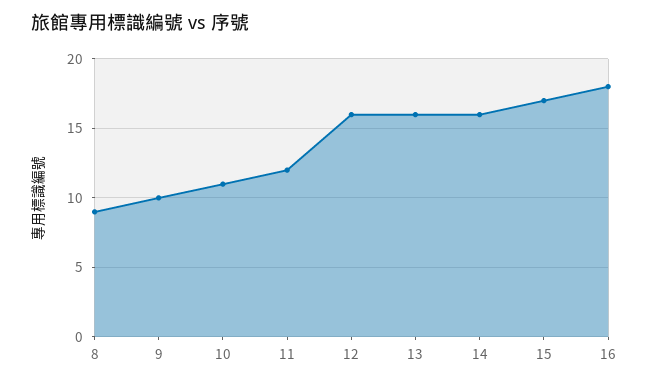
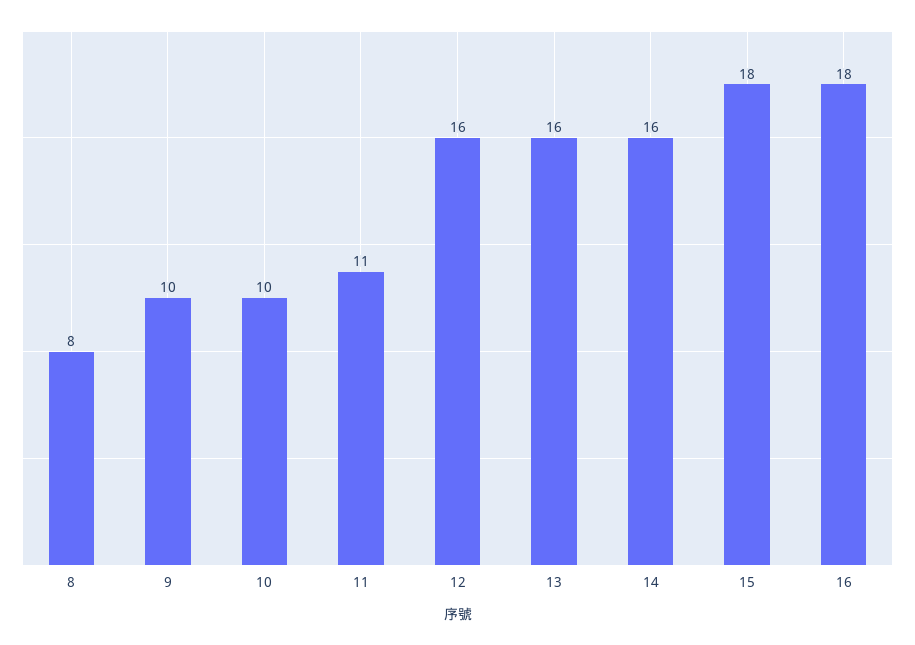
  {
-   "8": 9,
+   "8": 8,
    "9": 10,
-   "10": 11,
+   "10": 10,
-   "11": 12,
+   "11": 11,
    "12": 16,
    "13": 16,
    "14": 16,
-   "15": 17,
+   "15": 18,
    "16": 18
  }

